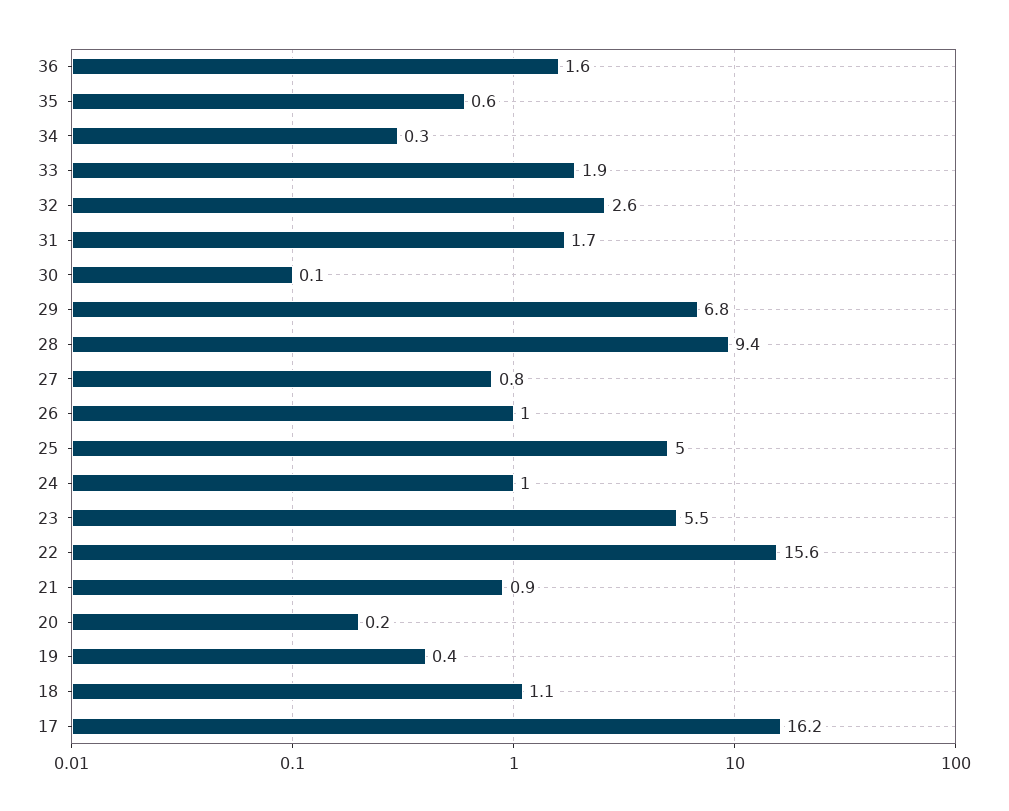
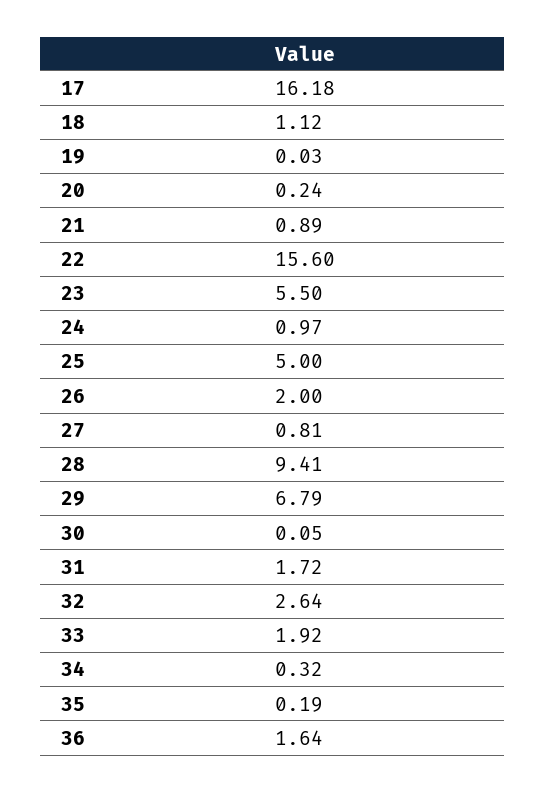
  {
    "36": 1.64,
-   "35": 0.6,
+   "35": 0.19,
    "34": 0.32,
    "33": 1.92,
    "32": 2.64,
    "31": 1.72,
    "30": 0.05,
    "29": 6.79,
    "28": 9.41,
    "27": 0.81,
-   "26": 1,
+   "26": 2,
    "25": 5,
    "24": 0.97,
    "23": 5.5,
    "22": 15.6,
    "21": 0.89,
    "20": 0.24,
-   "19": 0.4,
+   "19": 0.03,
    "18": 1.12,
    "17": 16.18
  }

